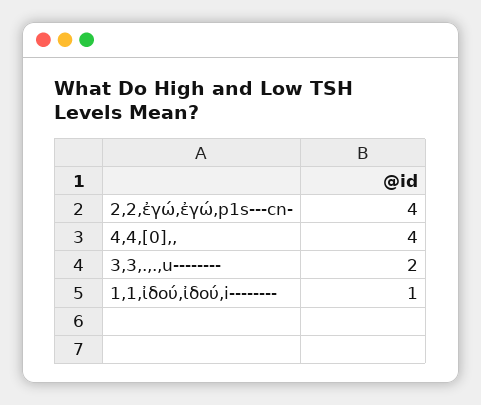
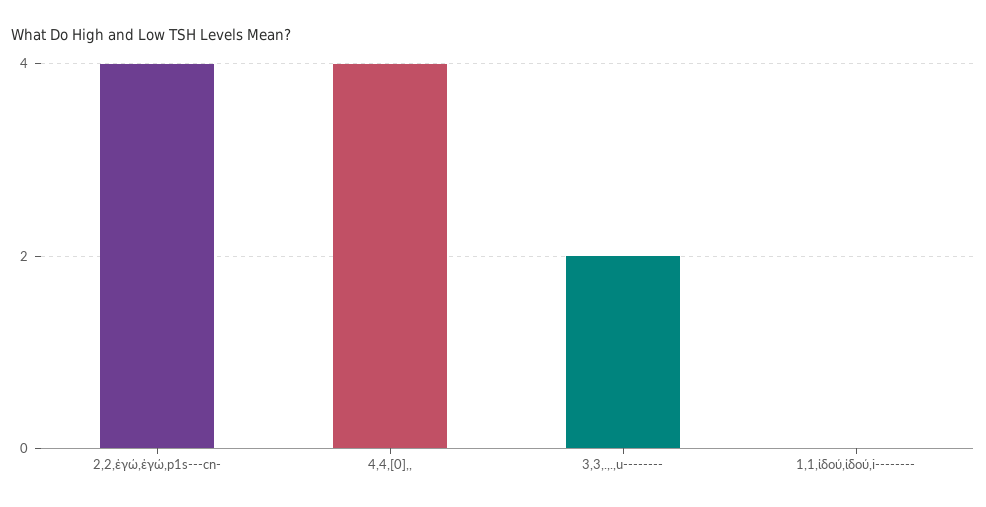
  {
    "2,2,ἐγώ,ἐγώ,p1s---cn-": 4,
    "4,4,[0],,": 4,
    "3,3,.,.,u--------": 2,
-   "1,1,ἰδού,ἰδού,i--------": 1
+   "1,1,ἰδού,ἰδού,i--------": 0
  }

